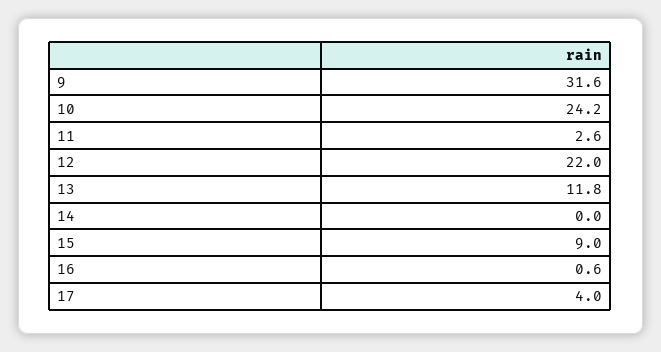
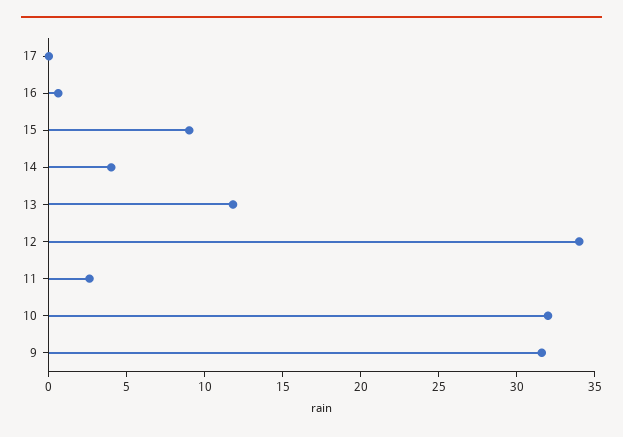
  {
    "9": 31.6,
-   "10": 24.2,
+   "10": 32,
    "11": 2.6,
-   "12": 22,
+   "12": 34,
    "13": 11.8,
-   "14": 0,
+   "14": 4,
    "15": 9,
    "16": 0.6,
-   "17": 4
+   "17": 0
  }

